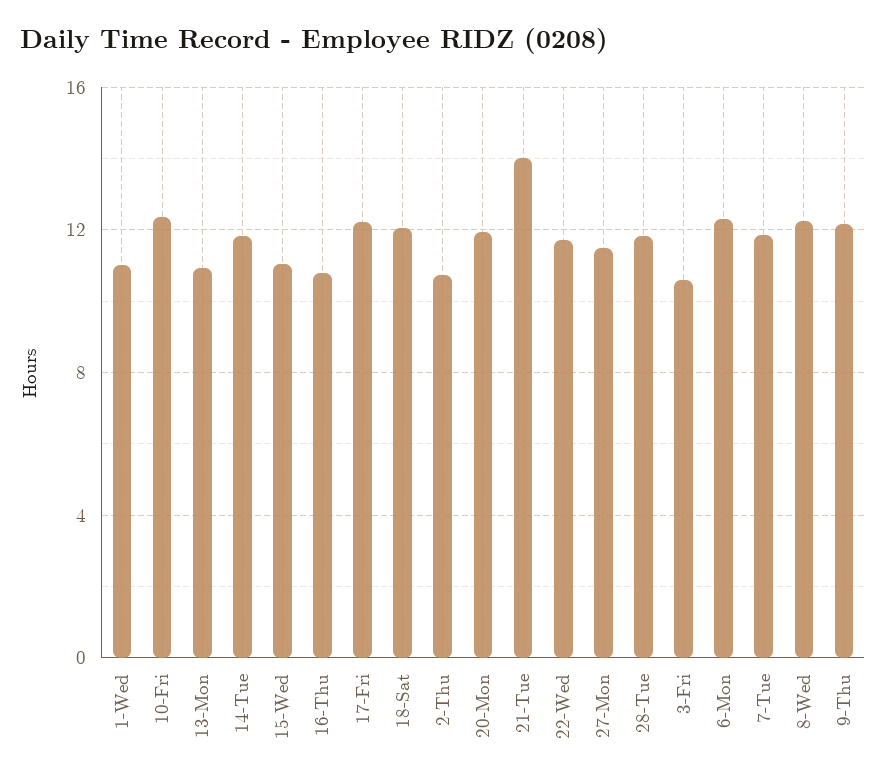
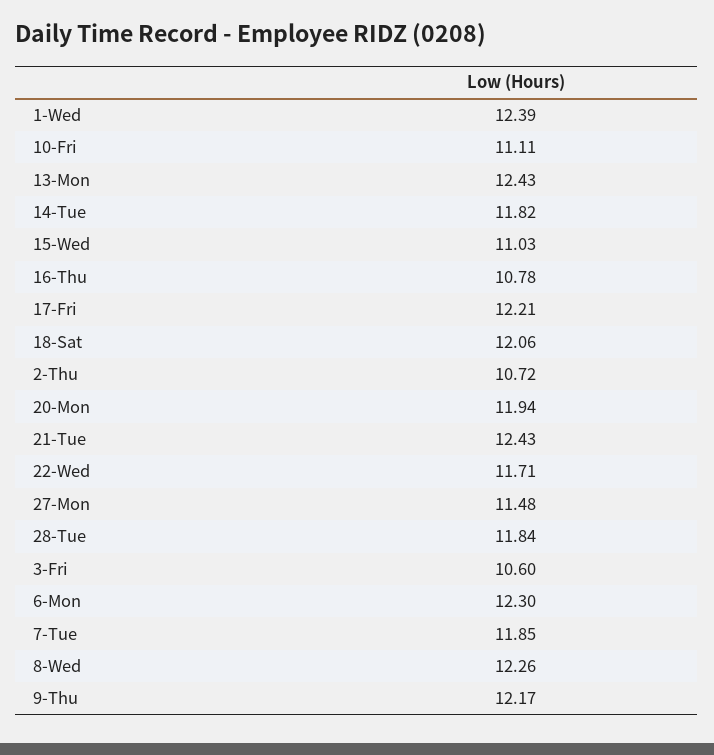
  {
-   "1-Wed": 11,
+   "1-Wed": 12.39,
-   "10-Fri": 12.5,
+   "10-Fri": 11.11,
-   "13-Mon": 11,
+   "13-Mon": 12.43,
    "14-Tue": 11.82,
    "15-Wed": 11.03,
    "16-Thu": 10.78,
    "17-Fri": 12.21,
    "18-Sat": 12.06,
    "2-Thu": 10.72,
    "20-Mon": 11.94,
-   "21-Tue": 14,
+   "21-Tue": 12.43,
    "22-Wed": 11.71,
    "27-Mon": 11.48,
    "28-Tue": 11.84,
    "3-Fri": 10.6,
    "6-Mon": 12.3,
    "7-Tue": 11.85,
    "8-Wed": 12.26,
    "9-Thu": 12.17
  }

